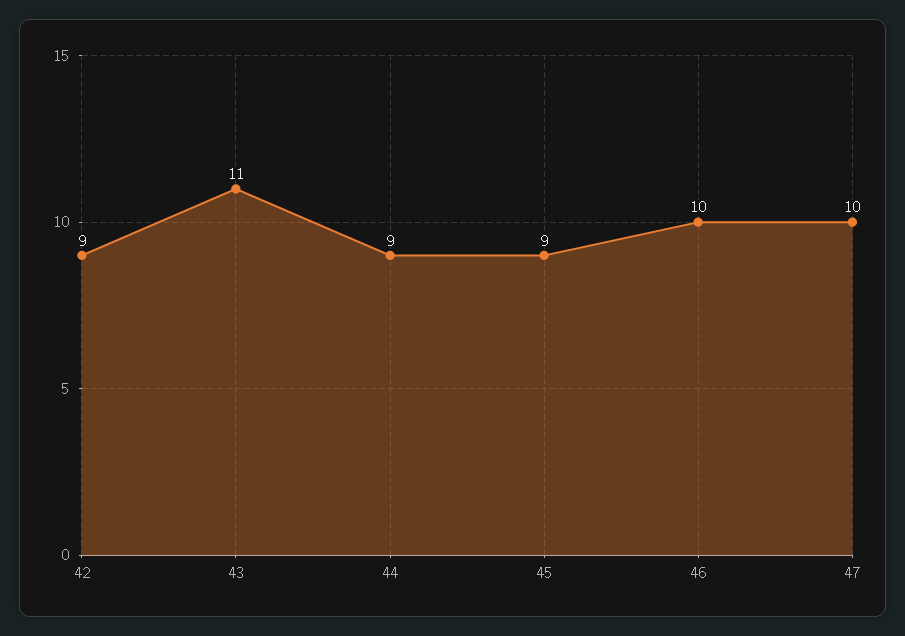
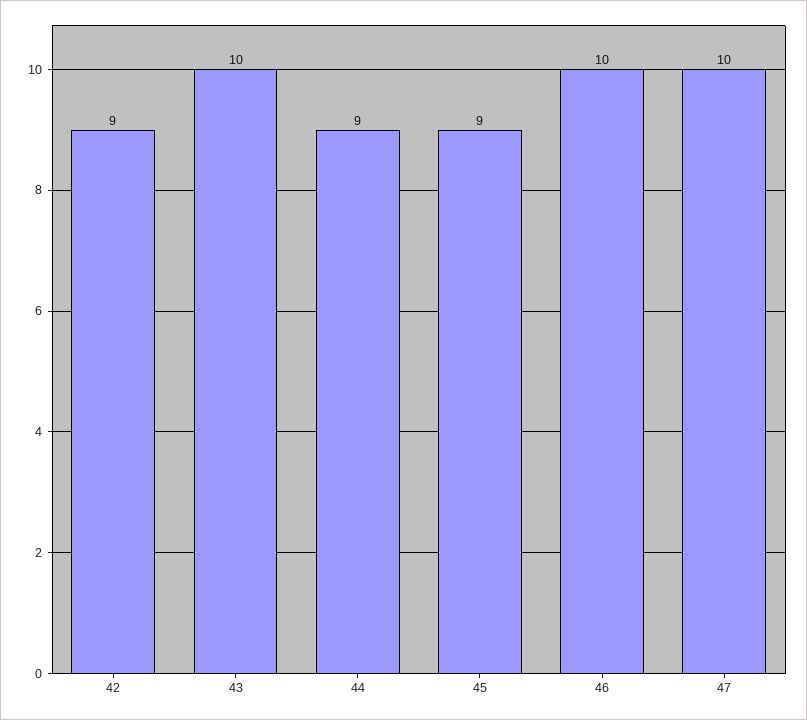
  {
    "42": 9,
-   "43": 11,
+   "43": 10,
    "44": 9,
    "45": 9,
    "46": 10,
    "47": 10
  }

